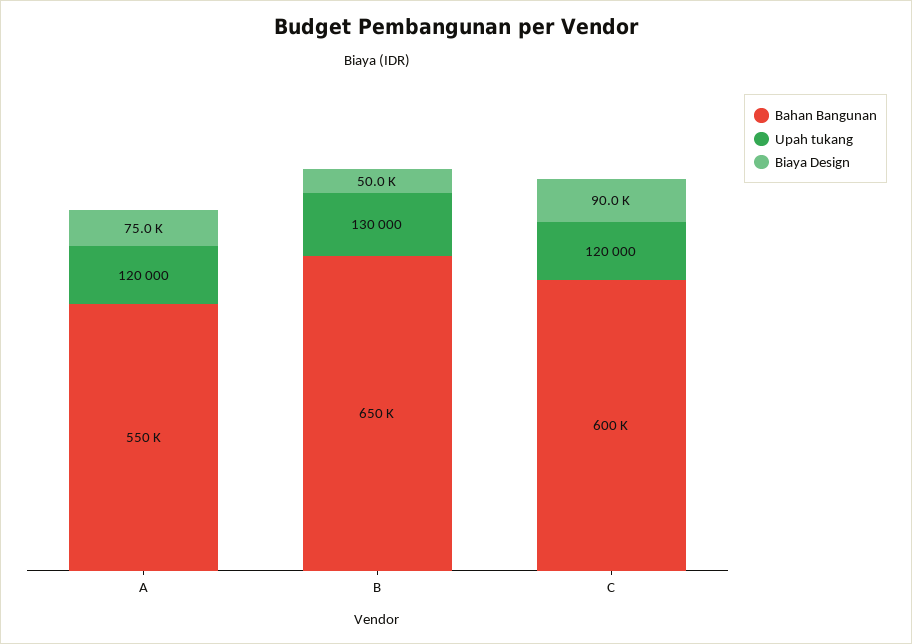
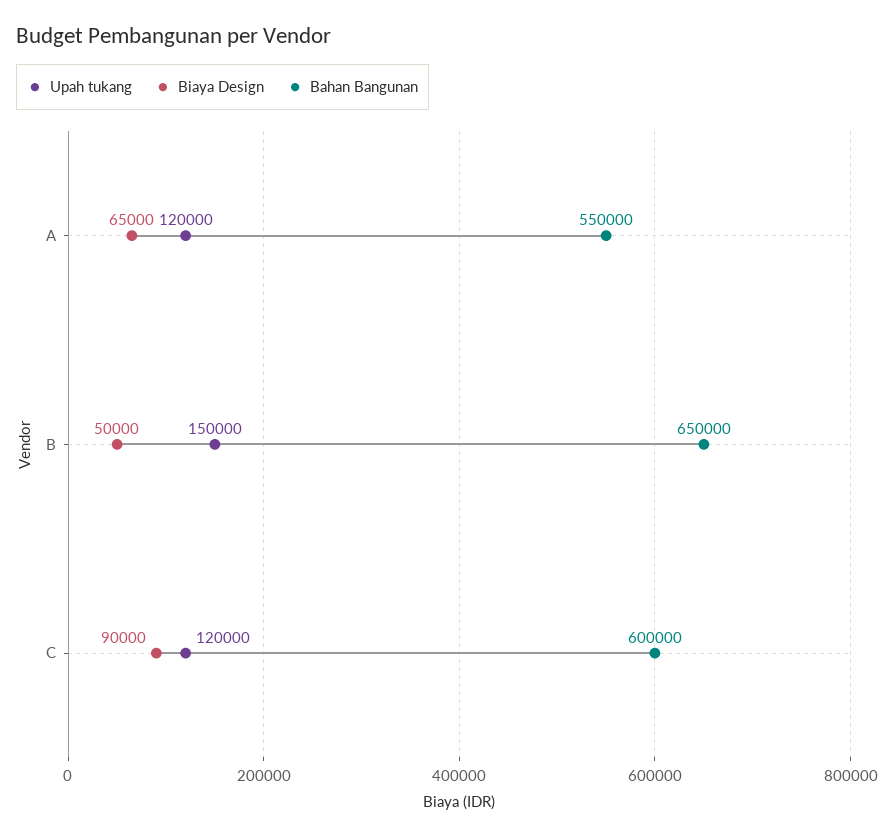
  {
    "Bahan Bangunan": {
      "A": 550000,
      "B": 650000,
      "C": 600000
    },
    "Upah tukang": {
      "A": 120000,
-     "B": 130000,
+     "B": 150000,
      "C": 120000
    },
    "Biaya Design": {
-     "A": 75000,
+     "A": 65000,
      "B": 50000,
      "C": 90000
    }
  }

